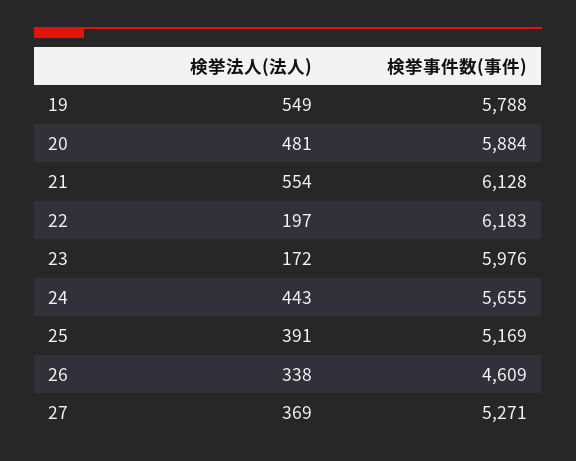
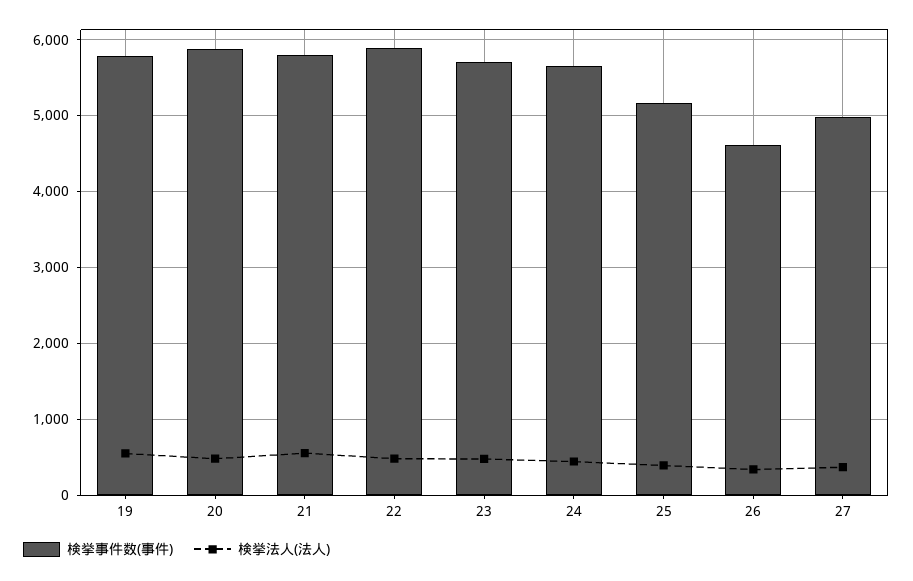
  {
    "検挙法人(法人)": {
      "19": 549,
      "20": 481,
      "21": 554,
-     "22": 197,
+     "22": 500,
-     "23": 172,
+     "23": 500,
      "24": 443,
      "25": 391,
      "26": 338,
      "27": 369
    },
    "検挙事件数(事件)": {
      "19": 5788,
      "20": 5884,
-     "21": 6128,
+     "21": 5800,
-     "22": 6183,
+     "22": 5900,
-     "23": 5976,
+     "23": 5700,
      "24": 5655,
      "25": 5169,
      "26": 4609,
-     "27": 5271
+     "27": 5000
    }
  }

